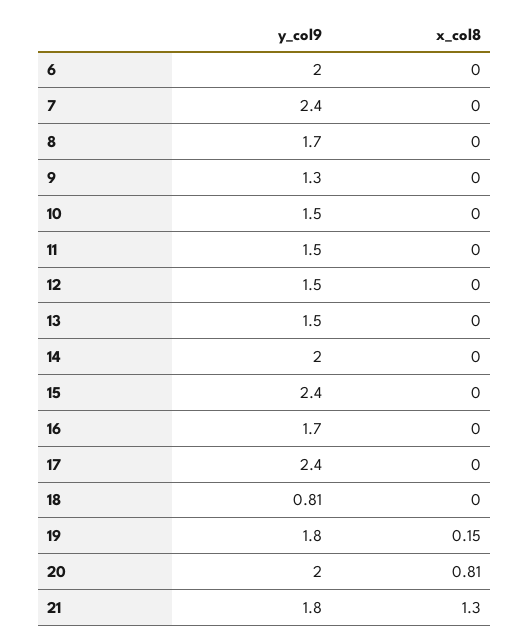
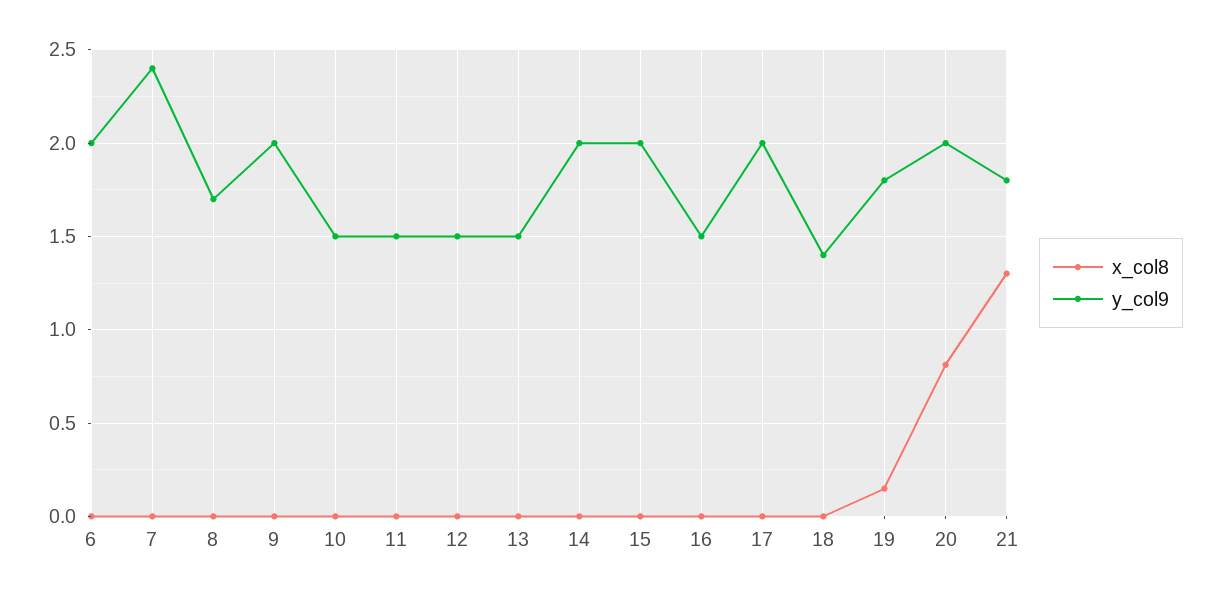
  {
    "y_col9": {
      "6": 2,
      "7": 2.4,
      "8": 1.7,
-     "9": 1.3,
+     "9": 2,
      "10": 1.5,
      "11": 1.5,
      "12": 1.5,
      "13": 1.5,
      "14": 2,
-     "15": 2.4,
+     "15": 2,
-     "16": 1.7,
+     "16": 1.5,
-     "17": 2.4,
+     "17": 2,
-     "18": 0.81,
+     "18": 1.4,
      "19": 1.8,
      "20": 2,
      "21": 1.8
    },
    "x_col8": {
      "6": 0,
      "7": 0,
      "8": 0,
      "9": 0,
      "10": 0,
      "11": 0,
      "12": 0,
      "13": 0,
      "14": 0,
      "15": 0,
      "16": 0,
      "17": 0,
      "18": 0,
      "19": 0.15,
      "20": 0.81,
      "21": 1.3
    }
  }

